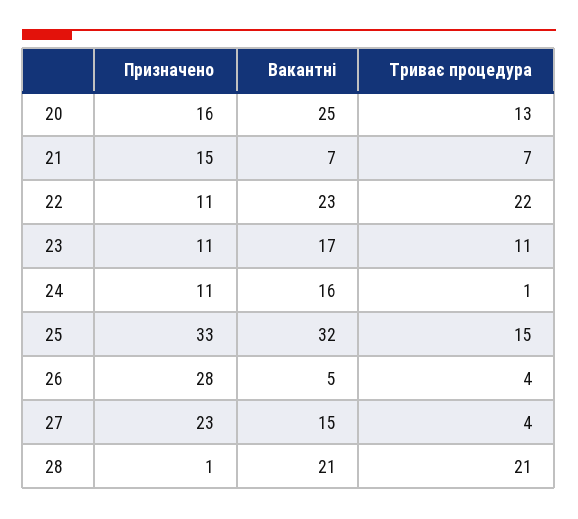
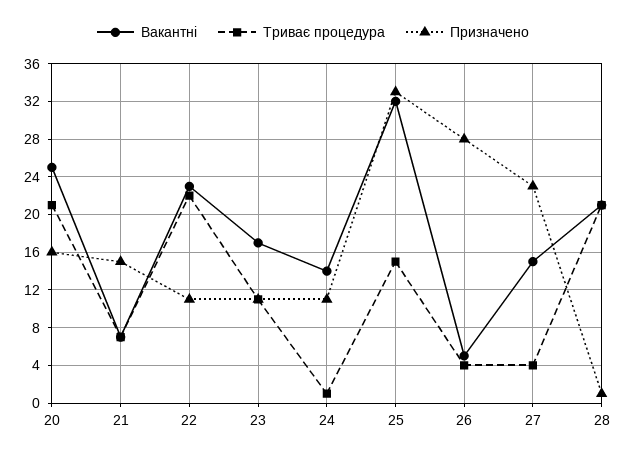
  {
    "Призначено": {
      "20": 16,
      "21": 15,
      "22": 11,
      "23": 11,
      "24": 11,
      "25": 33,
      "26": 28,
      "27": 23,
      "28": 1
    },
    "Вакантні": {
      "20": 25,
      "21": 7,
      "22": 23,
      "23": 17,
-     "24": 16,
+     "24": 14,
      "25": 32,
      "26": 5,
      "27": 15,
      "28": 21
    },
    "Триває процедура": {
-     "20": 13,
+     "20": 21,
      "21": 7,
      "22": 22,
      "23": 11,
      "24": 1,
      "25": 15,
      "26": 4,
      "27": 4,
      "28": 21
    }
  }

